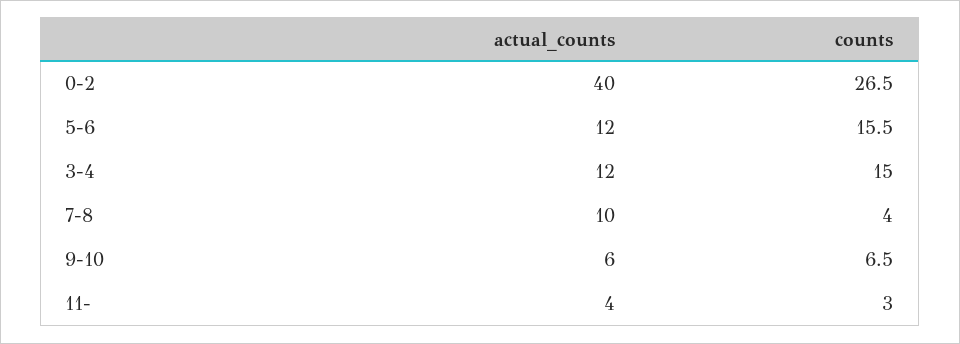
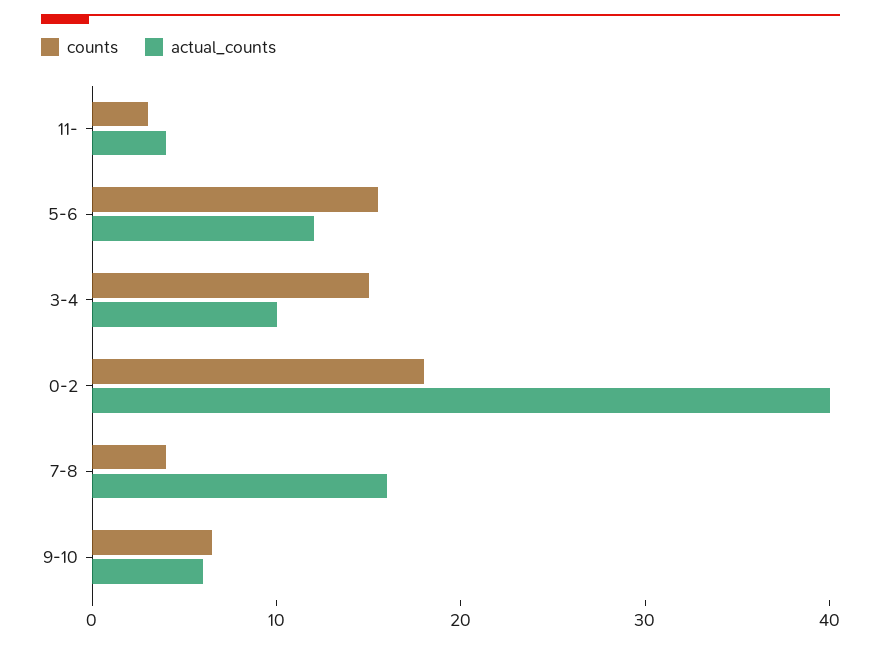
  {
    "actual_counts": {
      "0-2": 40,
      "5-6": 12,
-     "3-4": 12,
+     "3-4": 10,
-     "7-8": 10,
+     "7-8": 16,
      "9-10": 6,
      "11-": 4
    },
    "counts": {
-     "0-2": 26.5,
+     "0-2": 18,
      "5-6": 15.5,
      "3-4": 15,
      "7-8": 4,
      "9-10": 6.5,
      "11-": 3
    }
  }

